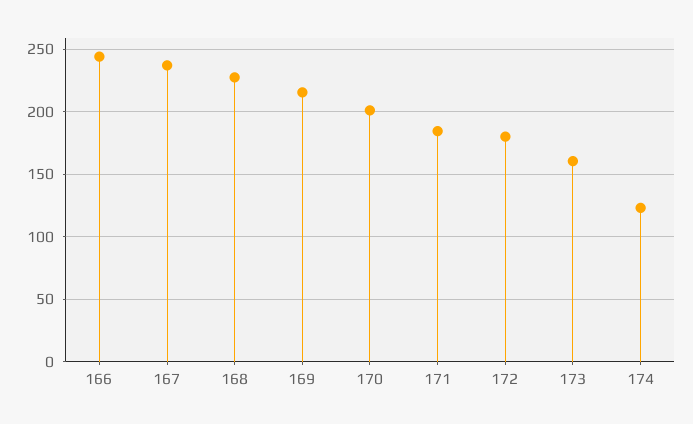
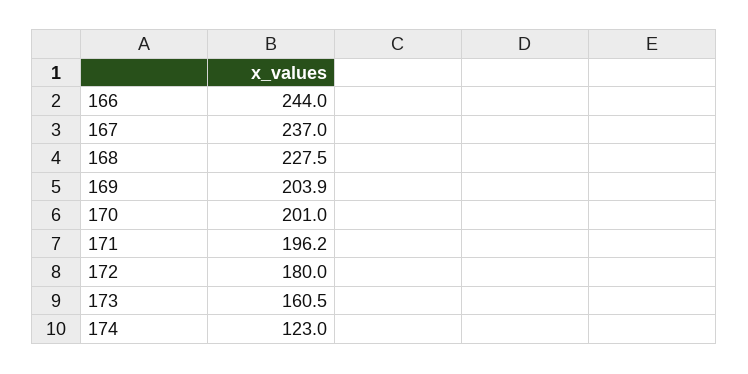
  {
    "166": 244,
    "167": 237,
    "168": 227.5,
-   "169": 215,
+   "169": 203.9,
    "170": 201,
-   "171": 185,
+   "171": 196.2,
    "172": 180,
    "173": 160.5,
    "174": 123
  }

